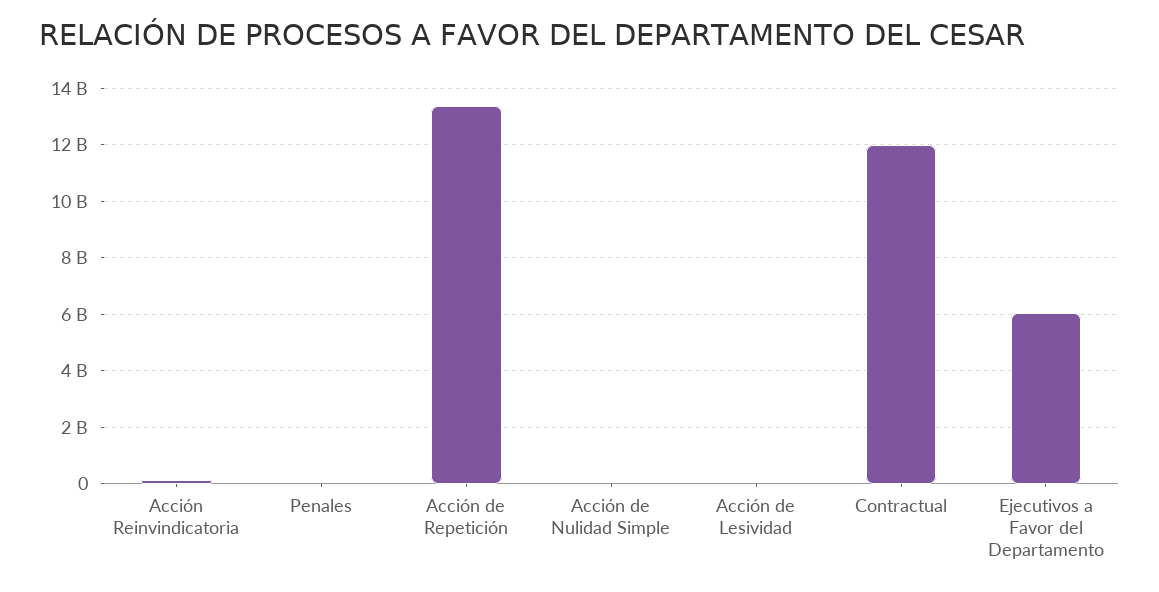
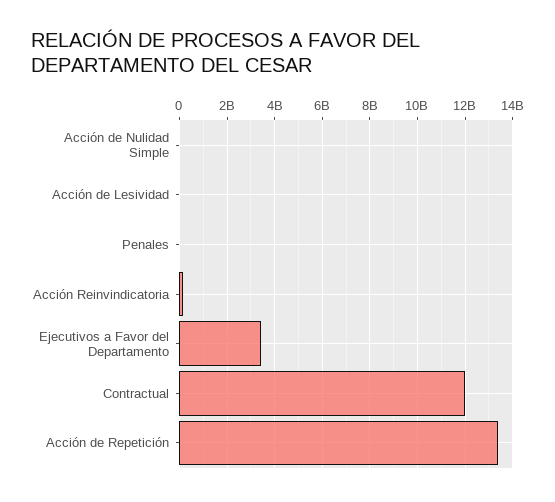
  {
    "Acción Reinvindicatoria": 250000000,
    "Penales": 0,
    "Acción de Repetición": 13500000000,
    "Acción de Nulidad Simple": 0,
    "Acción de Lesividad": 0,
    "Contractual": 12000000000,
-   "Ejecutivos a Favor del Departamento": 6000000000
+   "Ejecutivos a Favor del Departamento": 3500000000
  }

